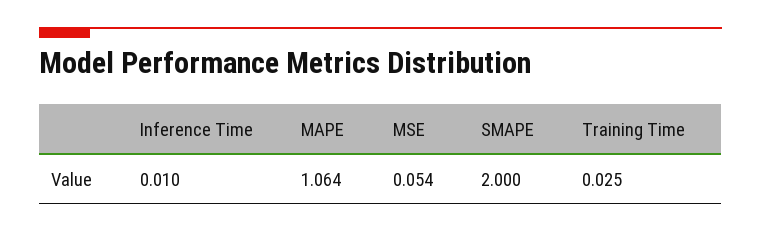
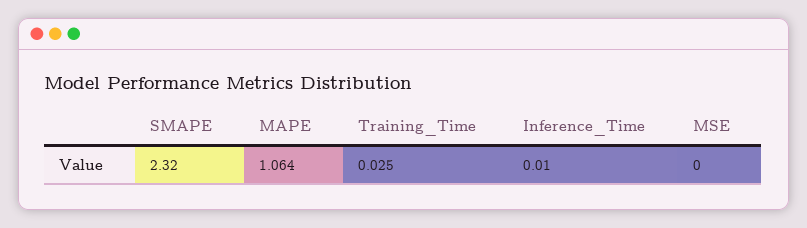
  {
    "Inference Time": 0.01,
    "MAPE": 1.064,
-   "MSE": 0.054,
+   "MSE": 0,
-   "SMAPE": 2,
+   "SMAPE": 2.32,
    "Training Time": 0.025
  }

